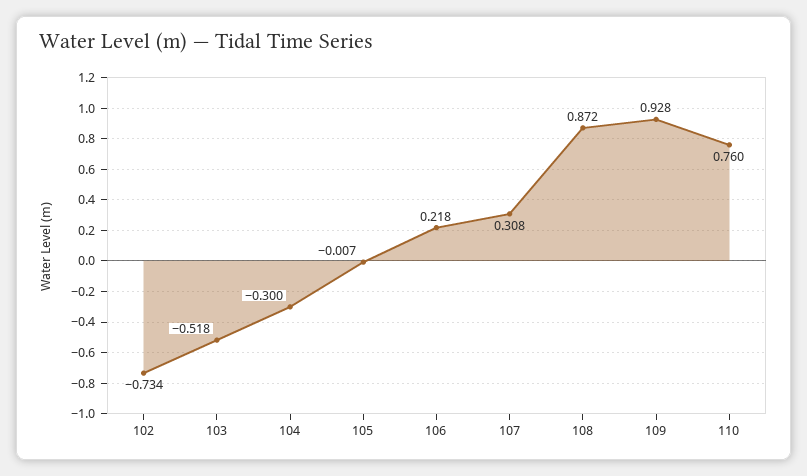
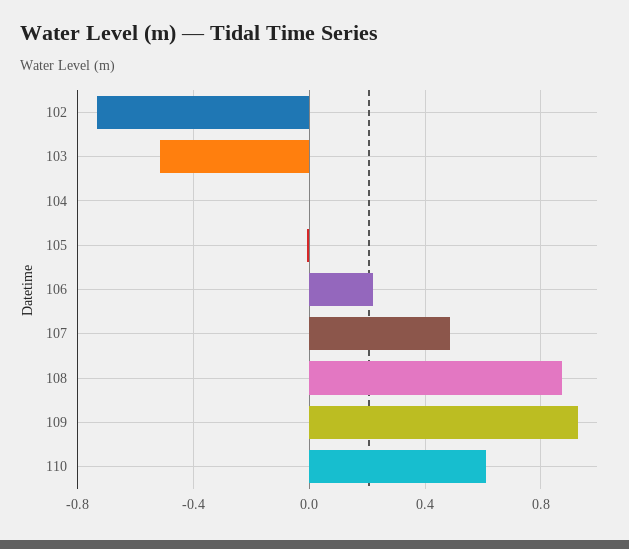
  {
    "102": -0.734,
    "103": -0.518,
-   "104": -0.3,
+   "104": 0,
    "105": -0.007,
    "106": 0.218,
-   "107": 0.308,
+   "107": 0.5,
    "108": 0.872,
    "109": 0.928,
-   "110": 0.76
+   "110": 0.6
  }

